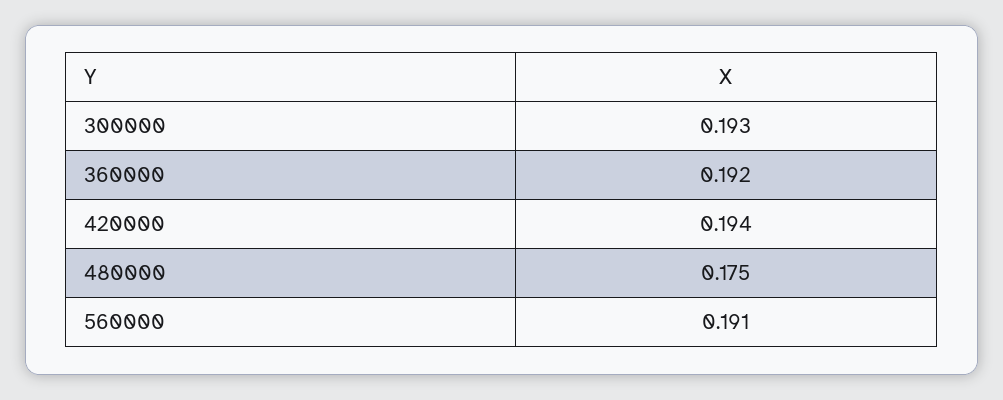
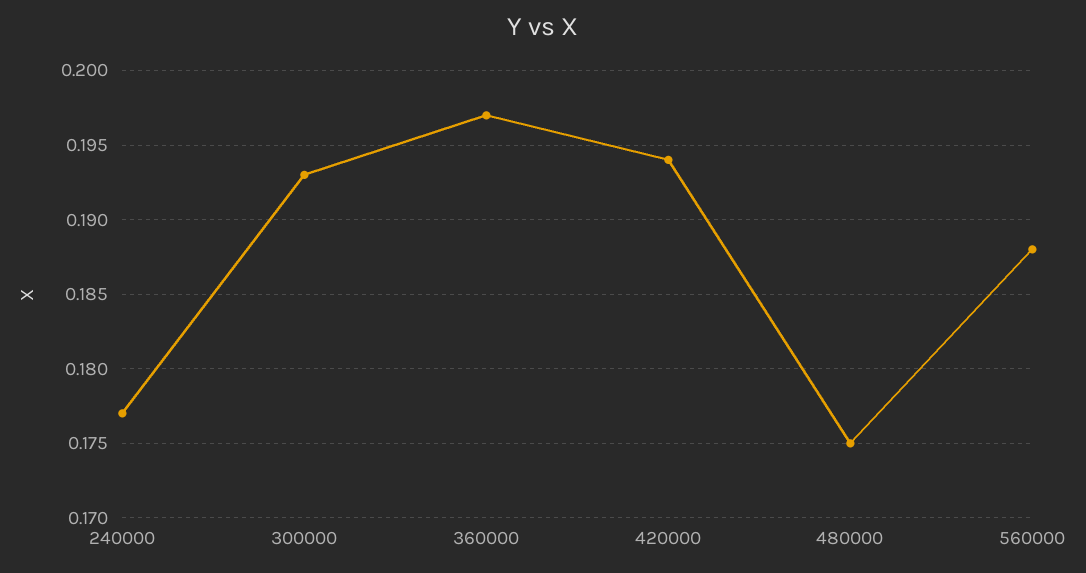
  {
    "300000": 0.193,
-   "360000": 0.192,
+   "360000": 0.197,
    "420000": 0.194,
    "480000": 0.175,
-   "560000": 0.191
+   "560000": 0.188,
+   "240000": 0.177
  }

